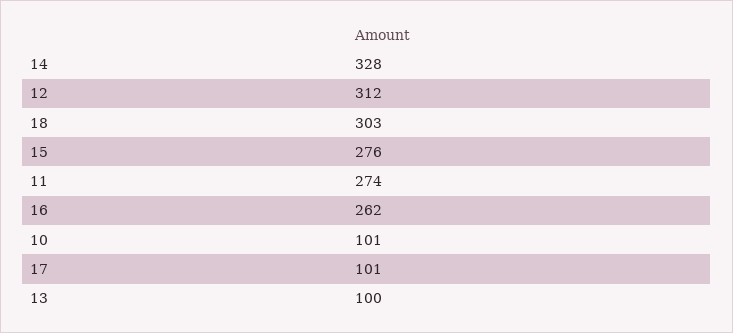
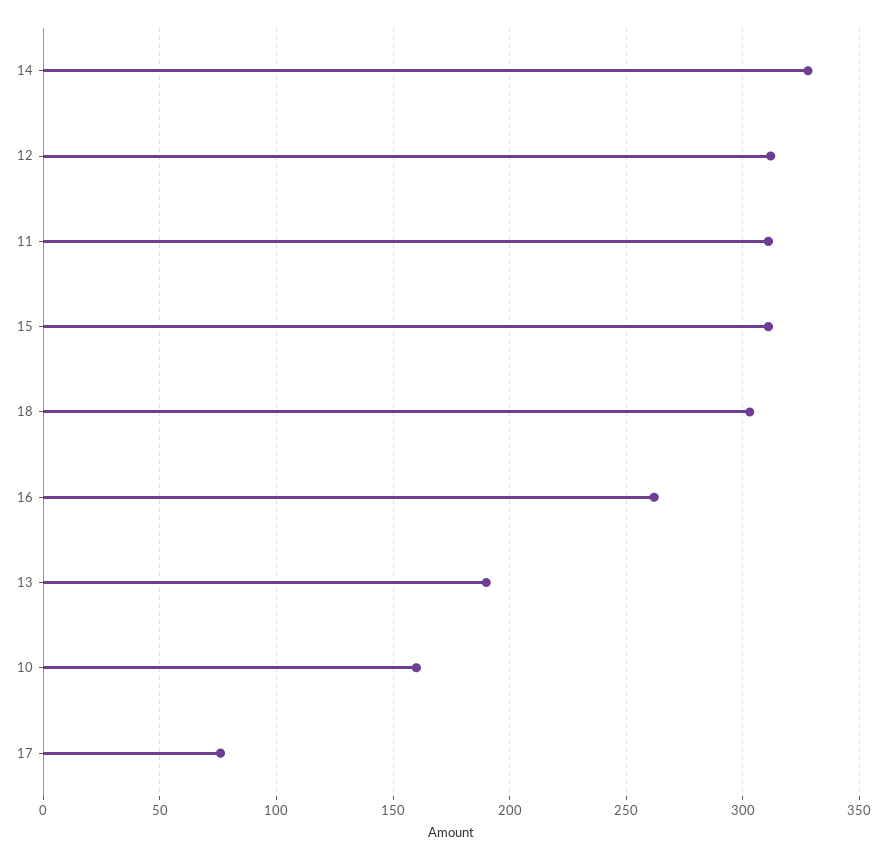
  {
    "14": 328,
    "12": 312,
    "18": 303,
-   "15": 276,
+   "15": 310,
-   "11": 274,
+   "11": 310,
    "16": 262,
-   "10": 101,
+   "10": 160,
-   "17": 101,
+   "17": 75,
-   "13": 100
+   "13": 190
  }

